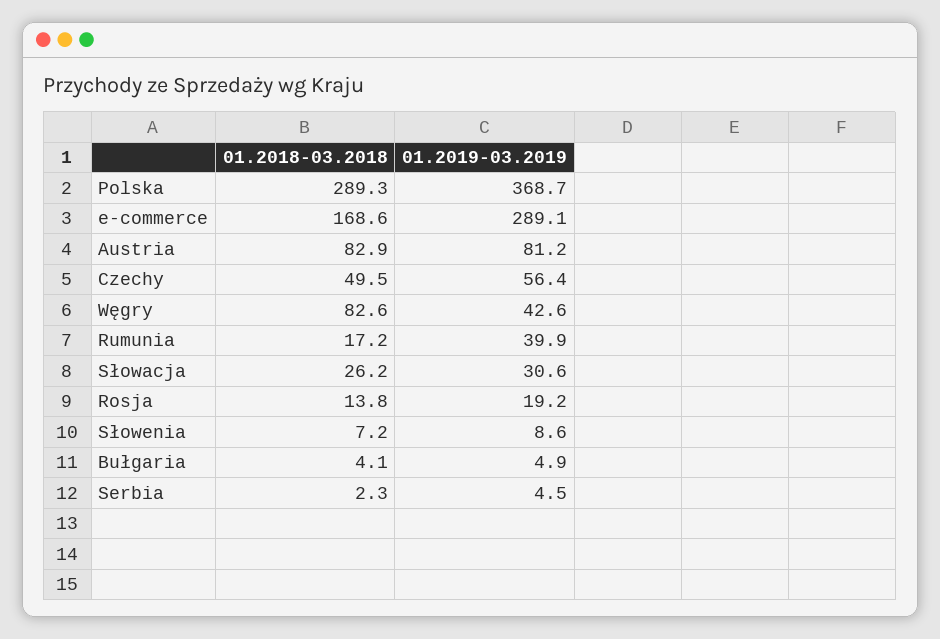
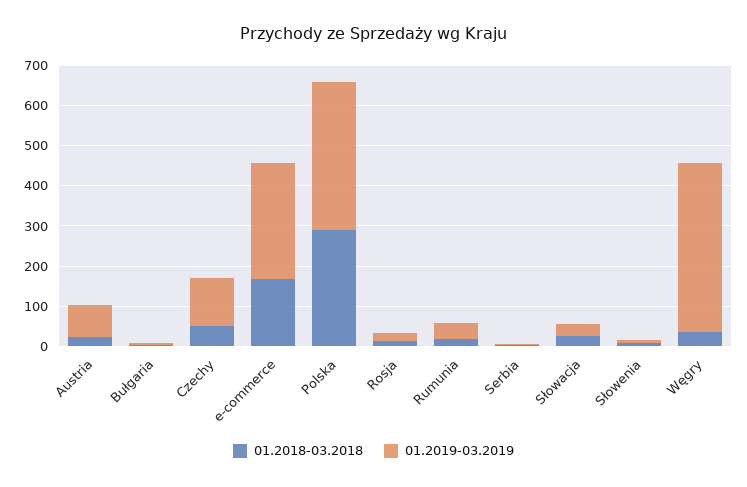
  {
    "01.2018-03.2018": {
      "Polska": 289.3,
      "e-commerce": 168.6,
-     "Austria": 82.9,
+     "Austria": 20,
      "Czechy": 49.5,
-     "Węgry": 82.6,
+     "Węgry": 40,
      "Rumunia": 17.2,
      "Słowacja": 26.2,
      "Rosja": 13.8,
      "Słowenia": 7.2,
      "Bułgaria": 4.1,
      "Serbia": 2.3
    },
    "01.2019-03.2019": {
      "Polska": 368.7,
      "e-commerce": 289.1,
      "Austria": 81.2,
-     "Czechy": 56.4,
+     "Czechy": 120,
-     "Węgry": 42.6,
+     "Węgry": 420,
      "Rumunia": 39.9,
      "Słowacja": 30.6,
      "Rosja": 19.2,
      "Słowenia": 8.6,
      "Bułgaria": 4.9,
      "Serbia": 4.5
    }
  }

